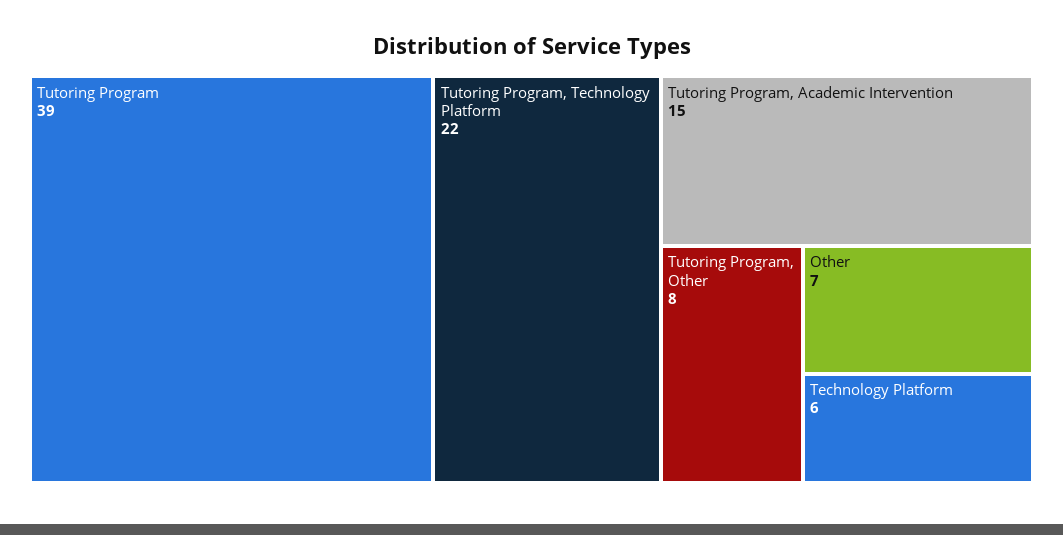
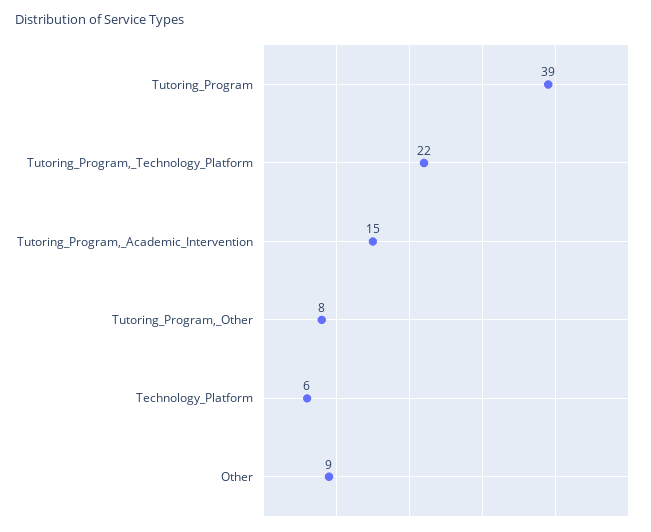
  {
    "Tutoring Program": 39,
    "Tutoring Program, Technology Platform": 22,
    "Tutoring Program, Academic Intervention": 15,
    "Tutoring Program, Other": 8,
-   "Other": 7,
+   "Other": 9,
    "Technology Platform": 6
  }

